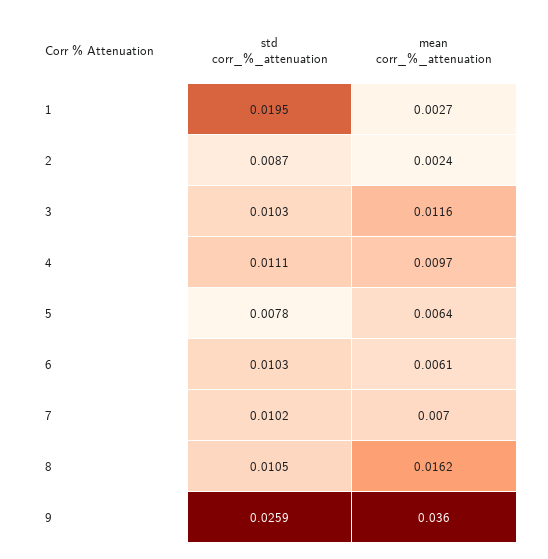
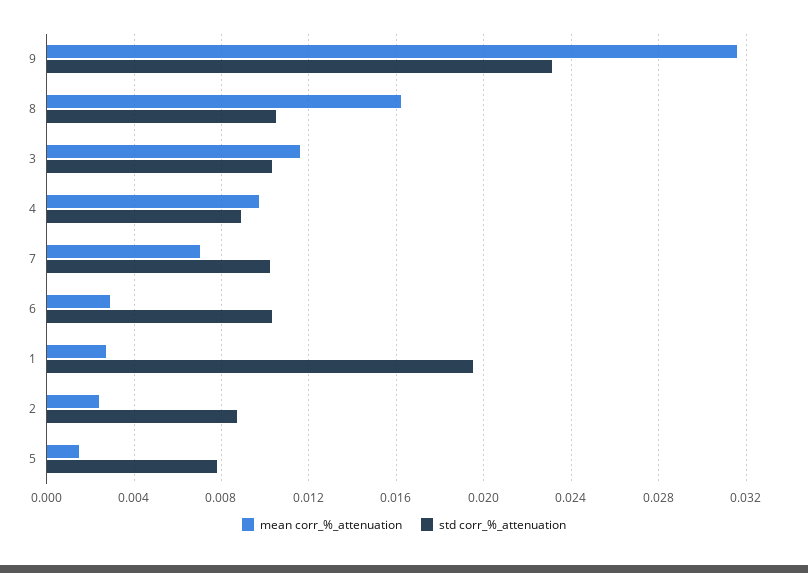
  {
    "std corr_%_attenuation": {
      "1": 0.0195,
      "2": 0.0087,
      "3": 0.0103,
-     "4": 0.0111,
+     "4": 0.009,
      "5": 0.0078,
      "6": 0.0103,
      "7": 0.0102,
      "8": 0.0105,
-     "9": 0.0259
+     "9": 0.023
    },
    "mean corr_%_attenuation": {
      "1": 0.0027,
      "2": 0.0024,
      "3": 0.0116,
      "4": 0.0097,
-     "5": 0.0064,
+     "5": 0.0015,
-     "6": 0.0061,
+     "6": 0.003,
      "7": 0.007,
      "8": 0.0162,
-     "9": 0.036
+     "9": 0.0315
    }
  }

